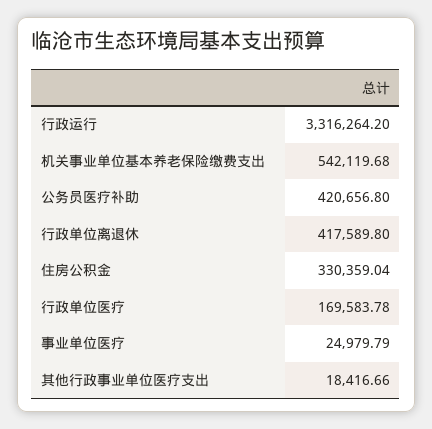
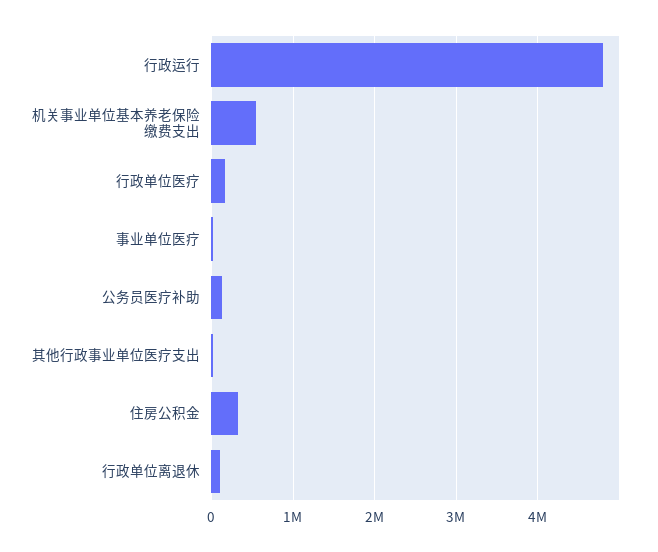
  {
-   "行政运行": 3316264.2,
+   "行政运行": 4800000,
    "机关事业单位基本养老保险缴费支出": 542119.68,
-   "公务员医疗补助": 420656.8,
+   "公务员医疗补助": 100000,
-   "行政单位离退休": 417589.8,
+   "行政单位离退休": 100000,
    "住房公积金": 330359.04,
    "行政单位医疗": 169583.78,
    "事业单位医疗": 24979.79,
    "其他行政事业单位医疗支出": 18416.66
  }

